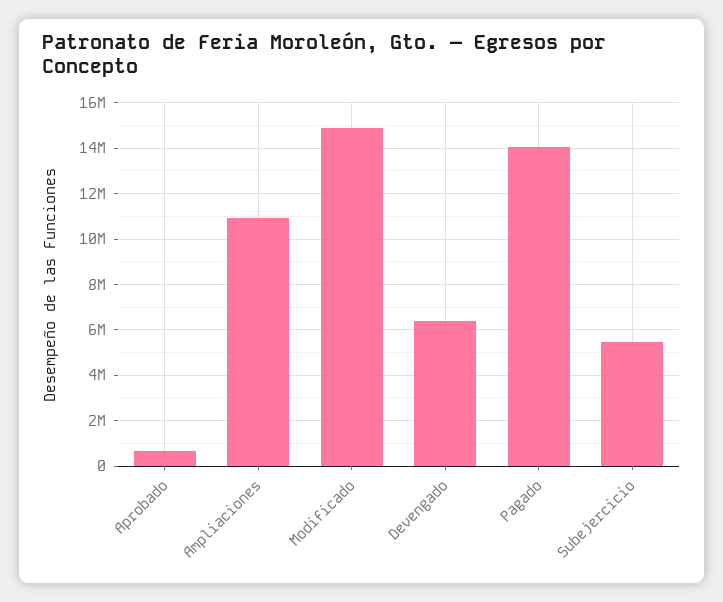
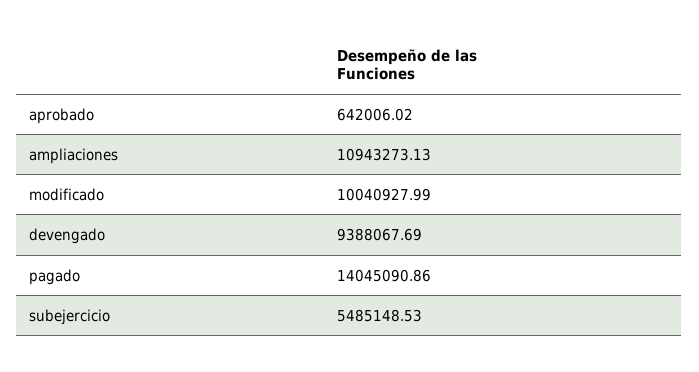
  {
    "Aprobado": 642006.02,
    "Ampliaciones": 10943273.13,
-   "Modificado": 15000000,
+   "Modificado": 10040927.99,
-   "Devengado": 6500000,
+   "Devengado": 9388067.69,
    "Pagado": 14045090.86,
    "Subejercicio": 5485148.53
  }

